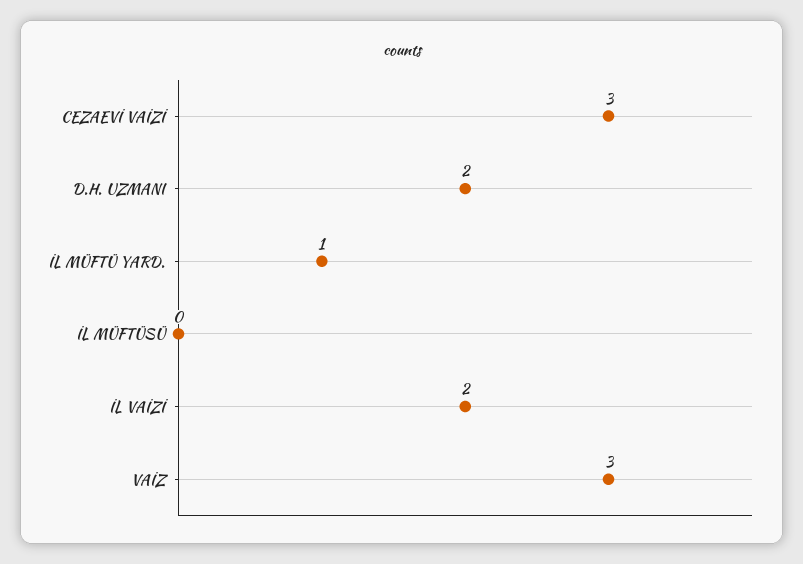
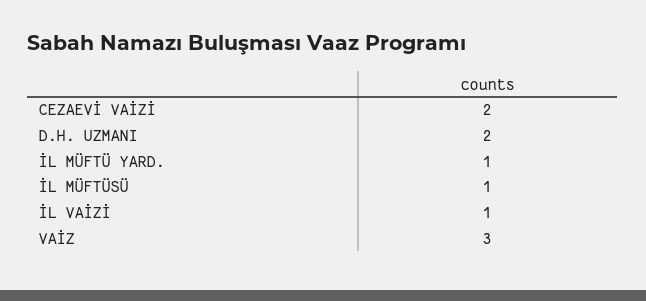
  {
-   "CEZAEVİ VAİZİ": 3,
+   "CEZAEVİ VAİZİ": 2,
    "D.H. UZMANI": 2,
    "İL MÜFTÜ YARD.": 1,
-   "İL MÜFTÜSÜ": 0,
+   "İL MÜFTÜSÜ": 1,
-   "İL VAİZİ": 2,
+   "İL VAİZİ": 1,
    "VAİZ": 3
  }

